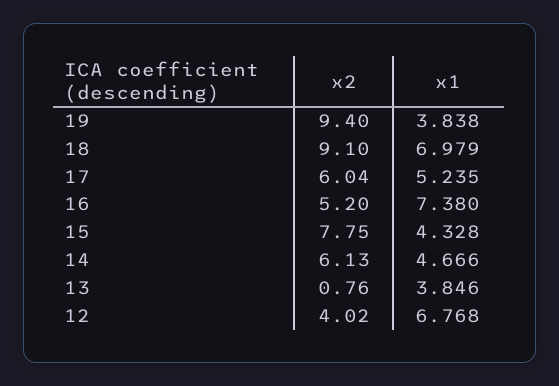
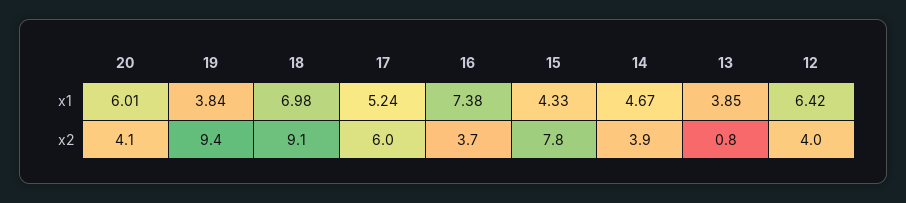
  {
    "x2": {
      "19": 9.4,
      "18": 9.1,
      "17": 6.04,
-     "16": 5.2,
+     "16": 3.7,
      "15": 7.75,
-     "14": 6.13,
+     "14": 3.9,
      "13": 0.76,
-     "12": 4.02
+     "12": 4.02,
+     "20": 4.1
    },
    "x1": {
      "19": 3.838,
      "18": 6.979,
      "17": 5.235,
      "16": 7.38,
      "15": 4.328,
      "14": 4.666,
      "13": 3.846,
-     "12": 6.768
+     "12": 6.42,
+     "20": 6.01
    }
  }

